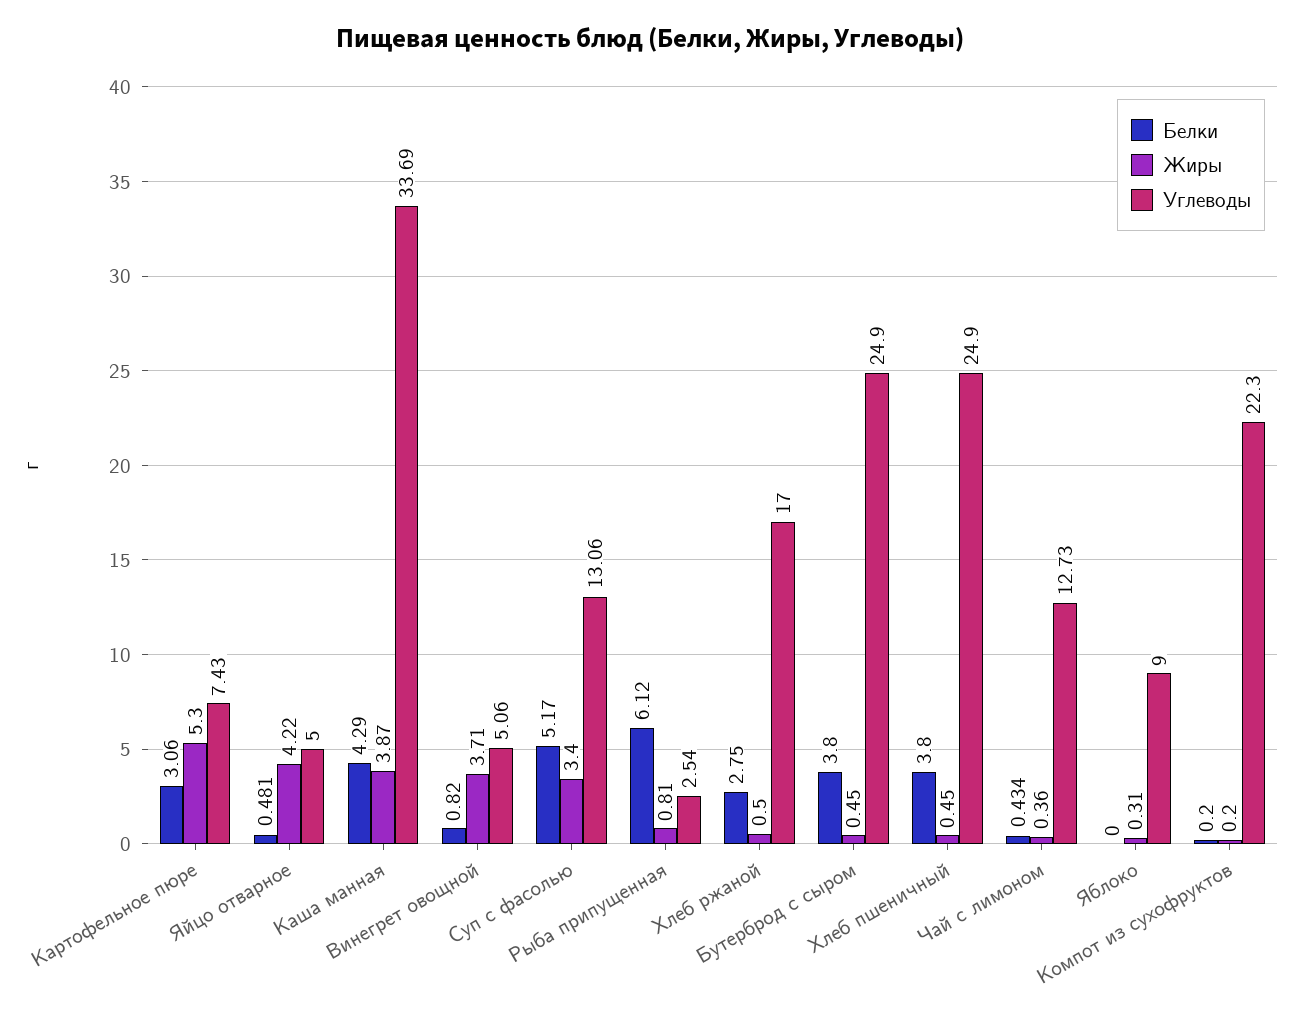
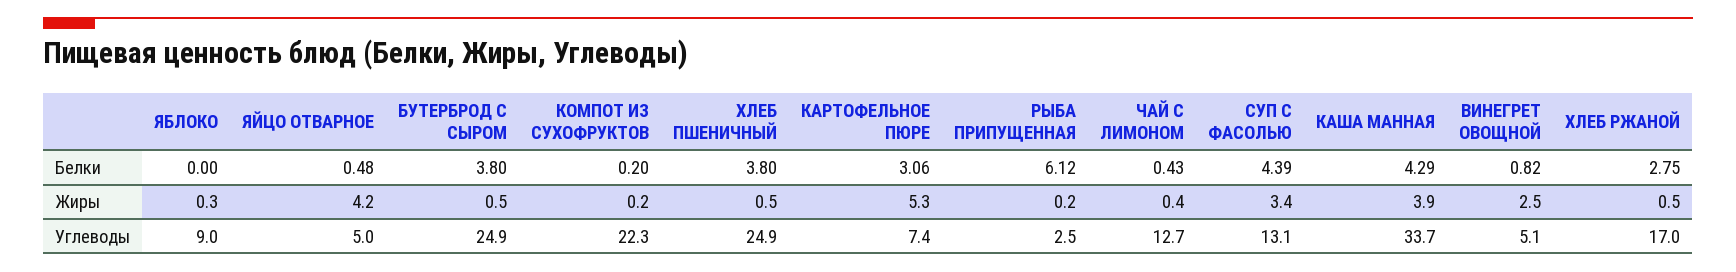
  {
    "Белки": {
      "Картофельное пюре": 3.06,
      "Яйцо отварное": 0.481,
      "Каша манная": 4.29,
      "Винегрет овощной": 0.82,
-     "Суп с фасолью": 5.17,
+     "Суп с фасолью": 4.39,
      "Рыба припущенная": 6.12,
      "Хлеб ржаной": 2.75,
      "Бутерброд с сыром": 3.8,
      "Хлеб пшеничный": 3.8,
      "Чай с лимоном": 0.434,
      "Яблоко": 0,
      "Компот из сухофруктов": 0.2
    },
    "Жиры": {
      "Картофельное пюре": 5.3,
      "Яйцо отварное": 4.22,
      "Каша манная": 3.87,
-     "Винегрет овощной": 3.71,
+     "Винегрет овощной": 2.5,
      "Суп с фасолью": 3.4,
-     "Рыба припущенная": 0.81,
+     "Рыба припущенная": 0.2,
      "Хлеб ржаной": 0.5,
      "Бутерброд с сыром": 0.45,
      "Хлеб пшеничный": 0.45,
      "Чай с лимоном": 0.36,
      "Яблоко": 0.31,
      "Компот из сухофруктов": 0.2
    },
    "Углеводы": {
      "Картофельное пюре": 7.43,
      "Яйцо отварное": 5,
      "Каша манная": 33.69,
      "Винегрет овощной": 5.06,
      "Суп с фасолью": 13.06,
      "Рыба припущенная": 2.54,
      "Хлеб ржаной": 17,
      "Бутерброд с сыром": 24.9,
      "Хлеб пшеничный": 24.9,
      "Чай с лимоном": 12.73,
      "Яблоко": 9,
      "Компот из сухофруктов": 22.3
    }
  }

